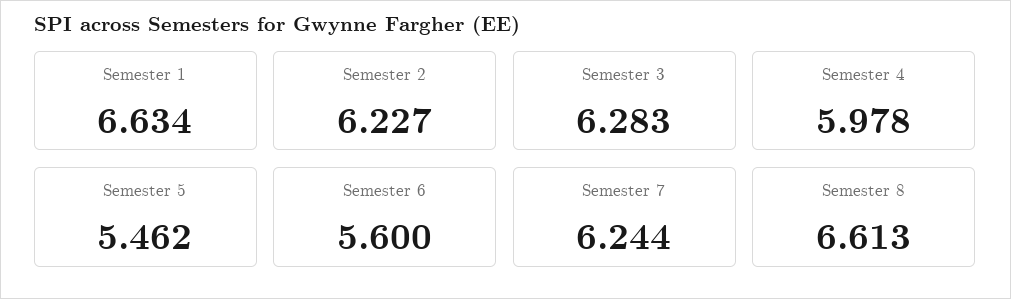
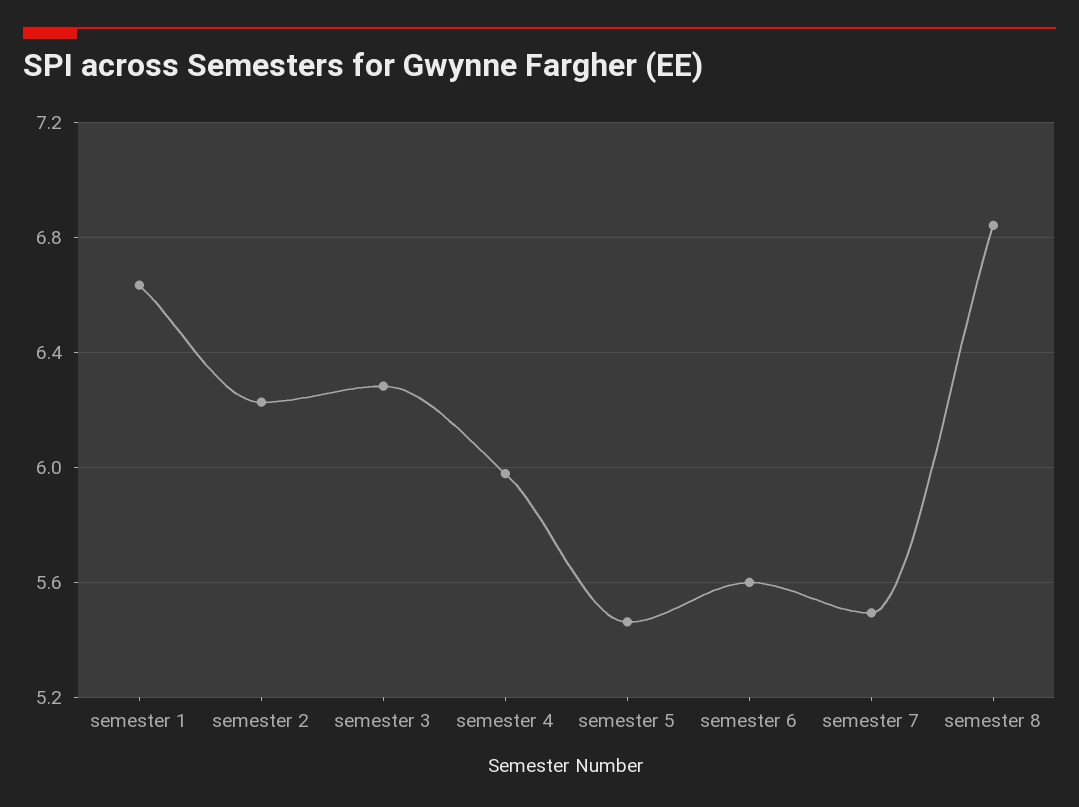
  {
    "Semester 1": 6.634,
    "Semester 2": 6.227,
    "Semester 3": 6.283,
    "Semester 4": 5.978,
    "Semester 5": 5.462,
    "Semester 6": 5.6,
-   "Semester 7": 6.244,
+   "Semester 7": 5.5,
-   "Semester 8": 6.613
+   "Semester 8": 6.85
  }

